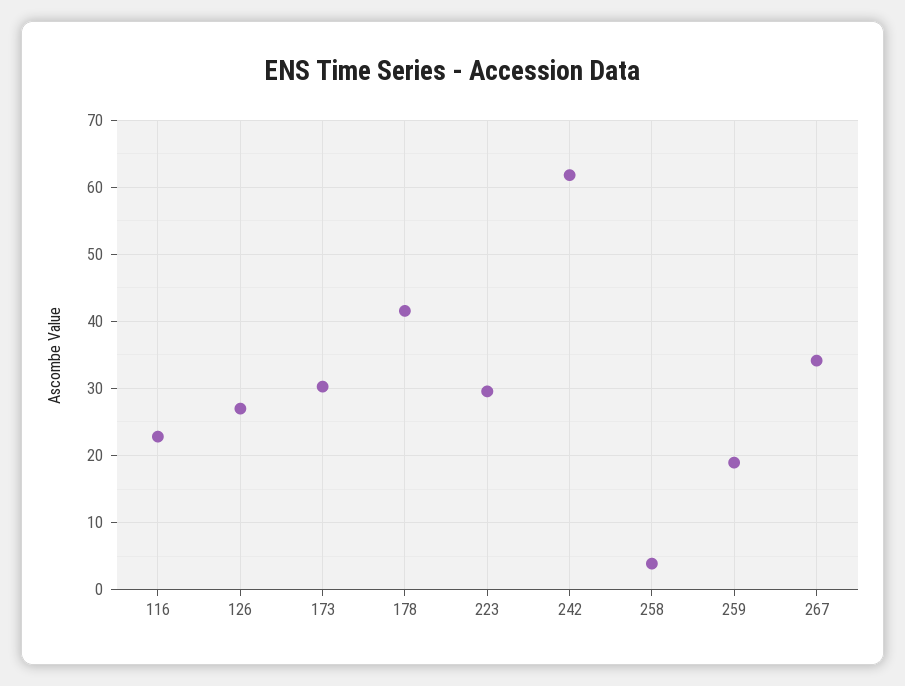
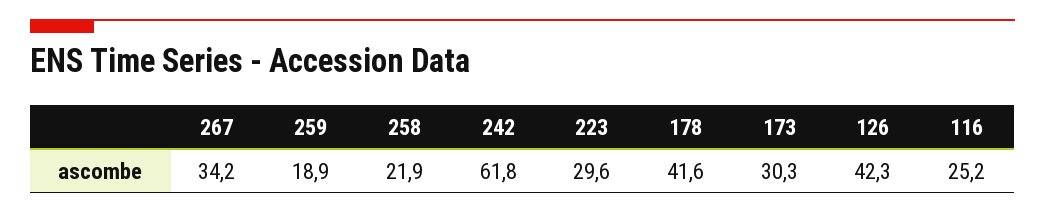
  {
-   "116": 23,
+   "116": 25.2,
-   "126": 27,
+   "126": 42.3,
    "173": 30.3,
    "178": 41.6,
    "223": 29.6,
    "242": 61.8,
-   "258": 4,
+   "258": 21.9,
    "259": 18.9,
    "267": 34.2
  }

